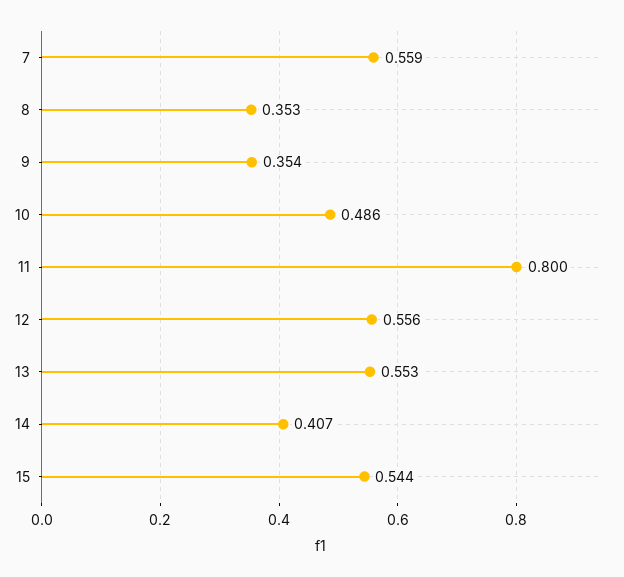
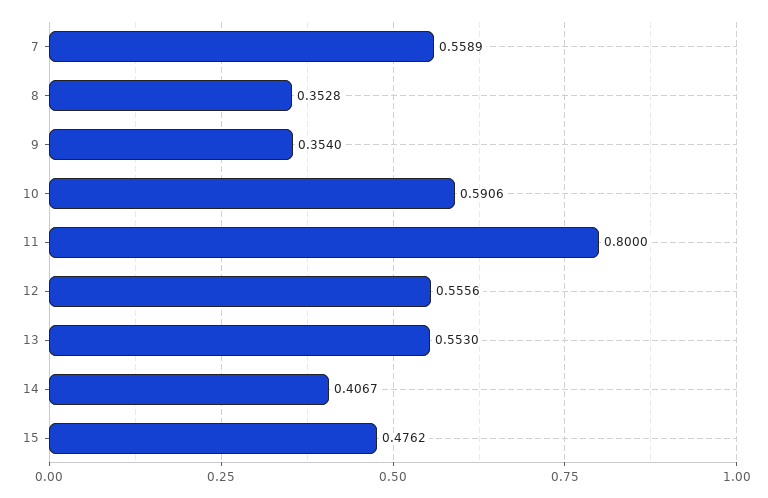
  {
    "7": 0.5589,
    "8": 0.3528,
    "9": 0.354,
-   "10": 0.486,
+   "10": 0.5906,
    "11": 0.8,
    "12": 0.5556,
    "13": 0.553,
    "14": 0.4067,
-   "15": 0.544
+   "15": 0.4762
  }

